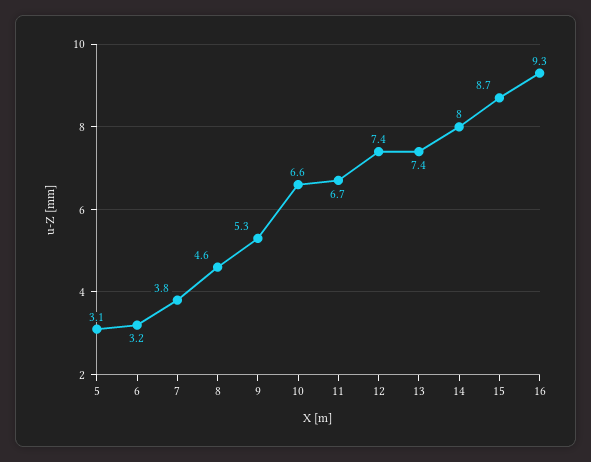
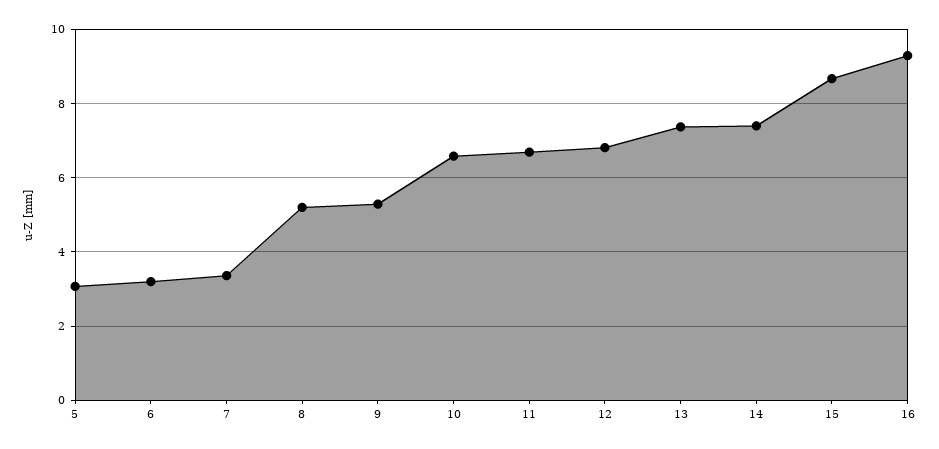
  {
    "5": 3.1,
    "6": 3.2,
-   "7": 3.8,
+   "7": 3.4,
-   "8": 4.6,
+   "8": 5.2,
    "9": 5.3,
    "10": 6.6,
    "11": 6.7,
-   "12": 7.4,
+   "12": 6.8,
    "13": 7.4,
-   "14": 8,
+   "14": 7.4,
    "15": 8.7,
    "16": 9.3
  }

